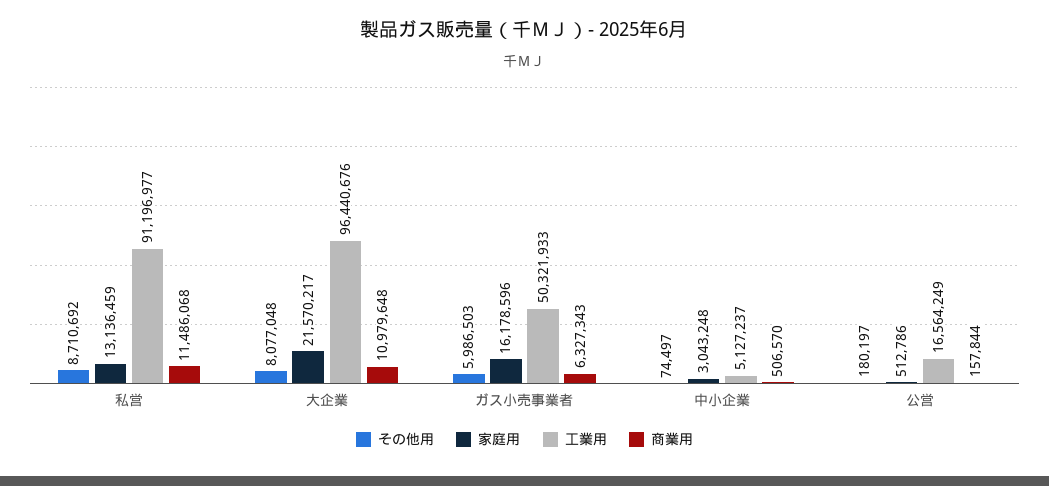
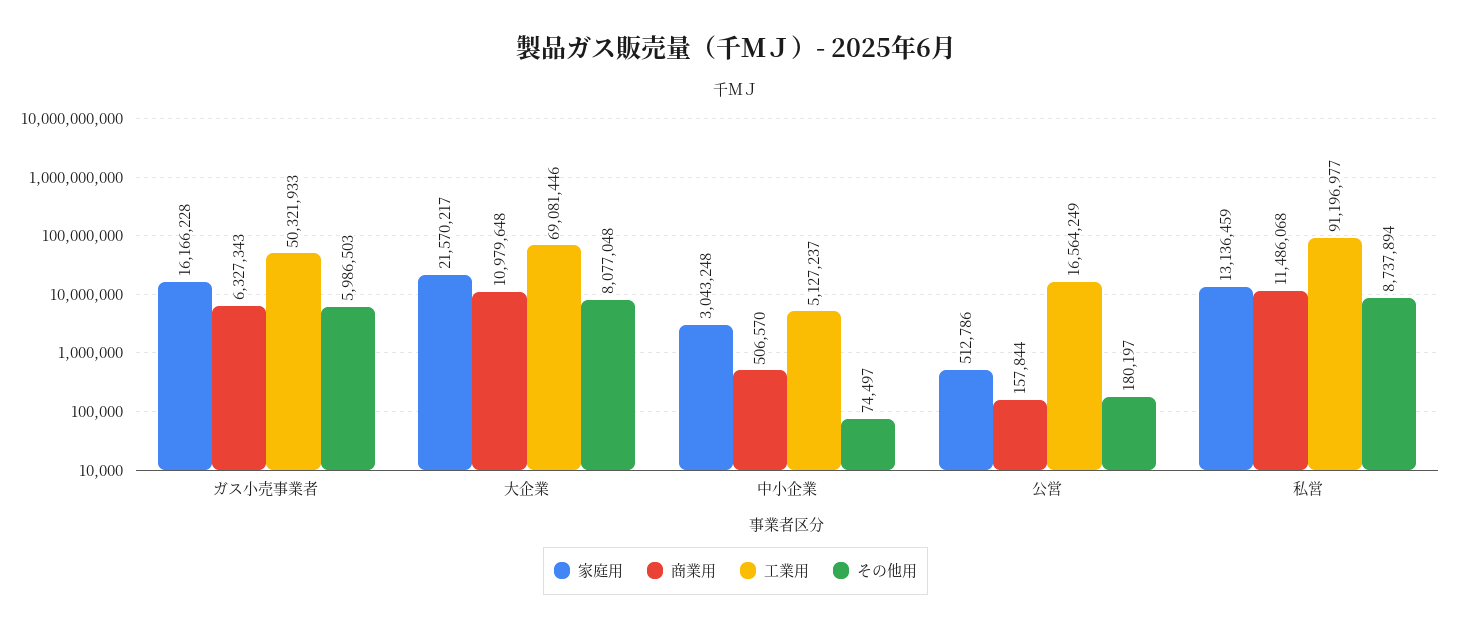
  {
    "その他用": {
-     "私営": 8710692,
+     "私営": 8737894,
      "大企業": 8077048,
      "ガス小売事業者": 5986503,
      "中小企業": 74497,
      "公営": 180197
    },
    "家庭用": {
      "私営": 13136459,
      "大企業": 21570217,
-     "ガス小売事業者": 16178596,
+     "ガス小売事業者": 16166228,
      "中小企業": 3043248,
      "公営": 512786
    },
    "工業用": {
      "私営": 91196977,
-     "大企業": 96440676,
+     "大企業": 69081446,
      "ガス小売事業者": 50321933,
      "中小企業": 5127237,
      "公営": 16564249
    },
    "商業用": {
      "私営": 11486068,
      "大企業": 10979648,
      "ガス小売事業者": 6327343,
      "中小企業": 506570,
      "公営": 157844
    }
  }

